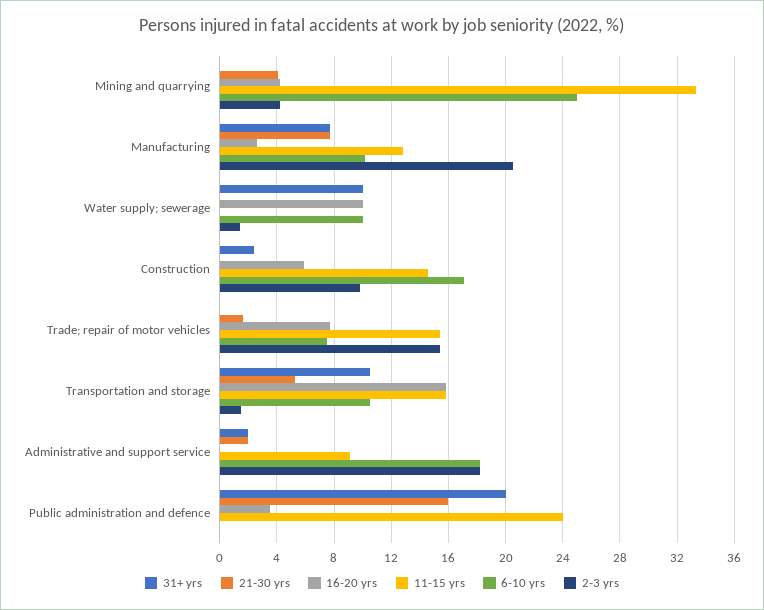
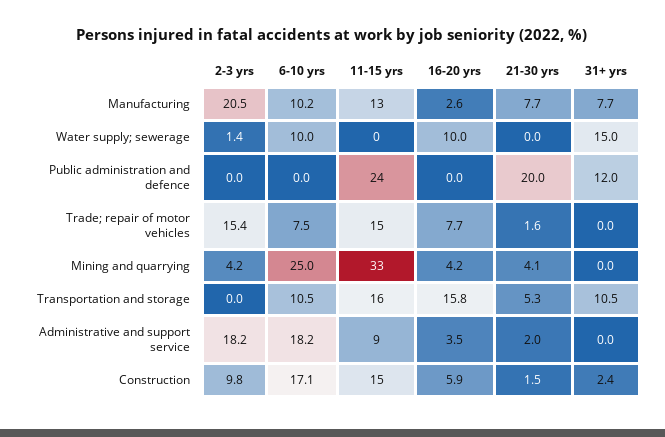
  {
    "31+ yrs": {
      "Mining and quarrying": 0,
      "Manufacturing": 7.7,
-     "Water supply; sewerage": 10,
+     "Water supply; sewerage": 15,
      "Construction": 2.4,
      "Trade; repair of motor vehicles": 0,
      "Transportation and storage": 10.5,
-     "Administrative and support service": 2,
+     "Administrative and support service": 0,
-     "Public administration and defence": 20
+     "Public administration and defence": 12
    },
    "21-30 yrs": {
      "Mining and quarrying": 4.1,
      "Manufacturing": 7.7,
      "Water supply; sewerage": 0,
-     "Construction": 0,
+     "Construction": 1.5,
      "Trade; repair of motor vehicles": 1.6,
      "Transportation and storage": 5.3,
      "Administrative and support service": 2,
-     "Public administration and defence": 16
+     "Public administration and defence": 20
    },
    "16-20 yrs": {
      "Mining and quarrying": 4.2,
      "Manufacturing": 2.6,
      "Water supply; sewerage": 10,
      "Construction": 5.9,
      "Trade; repair of motor vehicles": 7.7,
      "Transportation and storage": 15.8,
-     "Administrative and support service": 0,
+     "Administrative and support service": 3.5,
-     "Public administration and defence": 3.5
+     "Public administration and defence": 0
    },
    "11-15 yrs": {
      "Mining and quarrying": 33,
      "Manufacturing": 13,
      "Water supply; sewerage": 0,
      "Construction": 15,
      "Trade; repair of motor vehicles": 15,
      "Transportation and storage": 16,
      "Administrative and support service": 9,
      "Public administration and defence": 24
    },
    "6-10 yrs": {
      "Mining and quarrying": 25,
      "Manufacturing": 10.2,
      "Water supply; sewerage": 10,
      "Construction": 17.1,
      "Trade; repair of motor vehicles": 7.5,
      "Transportation and storage": 10.5,
      "Administrative and support service": 18.2,
      "Public administration and defence": 0
    },
    "2-3 yrs": {
      "Mining and quarrying": 4.2,
      "Manufacturing": 20.5,
      "Water supply; sewerage": 1.4,
      "Construction": 9.8,
      "Trade; repair of motor vehicles": 15.4,
-     "Transportation and storage": 1.5,
+     "Transportation and storage": 0,
      "Administrative and support service": 18.2,
      "Public administration and defence": 0
    }
  }

